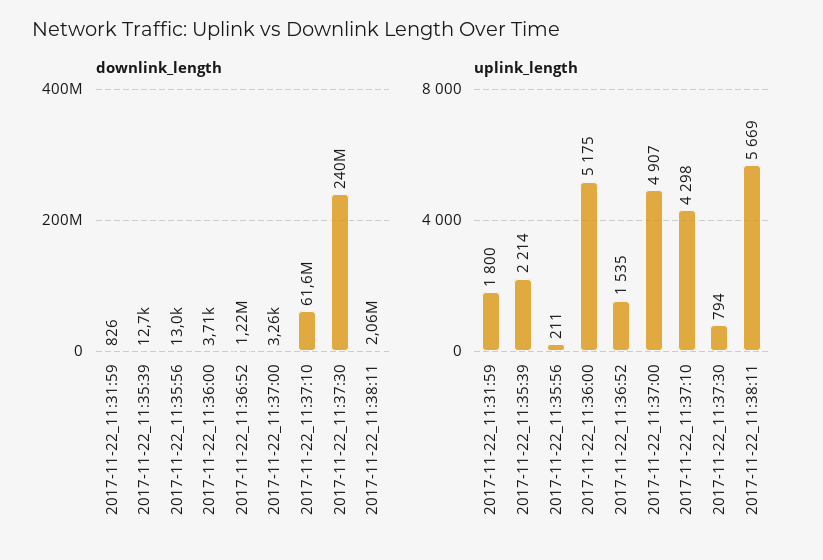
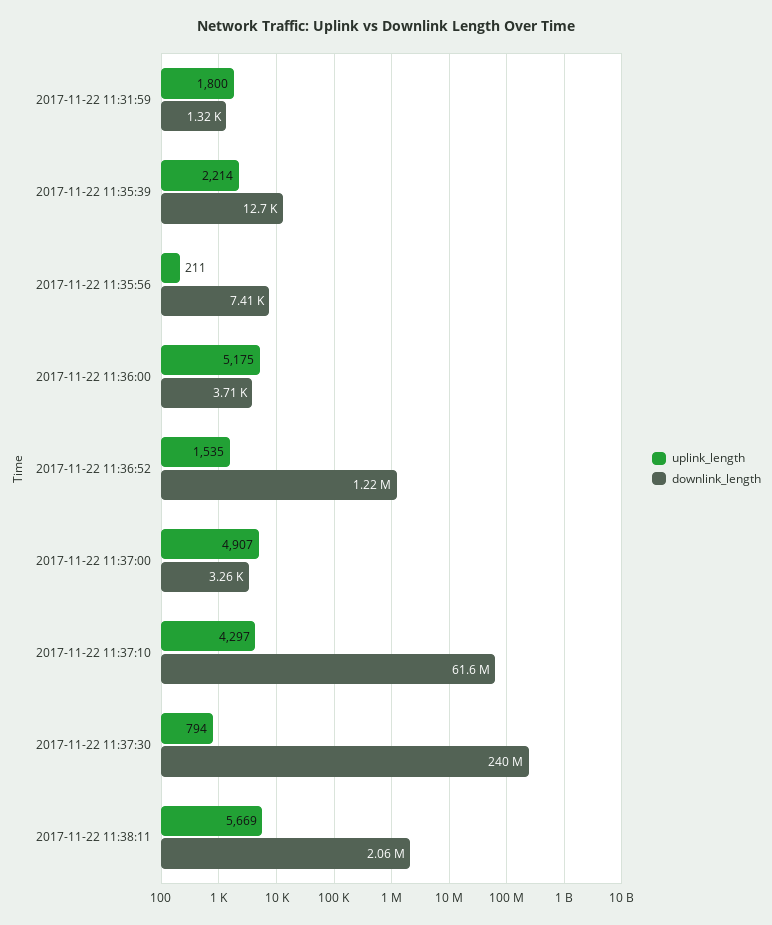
  {
    "downlink_length": {
-     "2017-11-22_11:31:59": 826,
+     "2017-11-22_11:31:59": 1320,
      "2017-11-22_11:35:39": 12700,
-     "2017-11-22_11:35:56": 13000,
+     "2017-11-22_11:35:56": 7410,
      "2017-11-22_11:36:00": 3710,
      "2017-11-22_11:36:52": 1220000,
      "2017-11-22_11:37:00": 3260,
      "2017-11-22_11:37:10": 61600000,
      "2017-11-22_11:37:30": 240000000,
      "2017-11-22_11:38:11": 2060000
    },
    "uplink_length": {
      "2017-11-22_11:31:59": 1800,
      "2017-11-22_11:35:39": 2214,
      "2017-11-22_11:35:56": 211,
      "2017-11-22_11:36:00": 5175,
      "2017-11-22_11:36:52": 1535,
      "2017-11-22_11:37:00": 4907,
-     "2017-11-22_11:37:10": 4298,
+     "2017-11-22_11:37:10": 4297,
      "2017-11-22_11:37:30": 794,
      "2017-11-22_11:38:11": 5669
    }
  }

